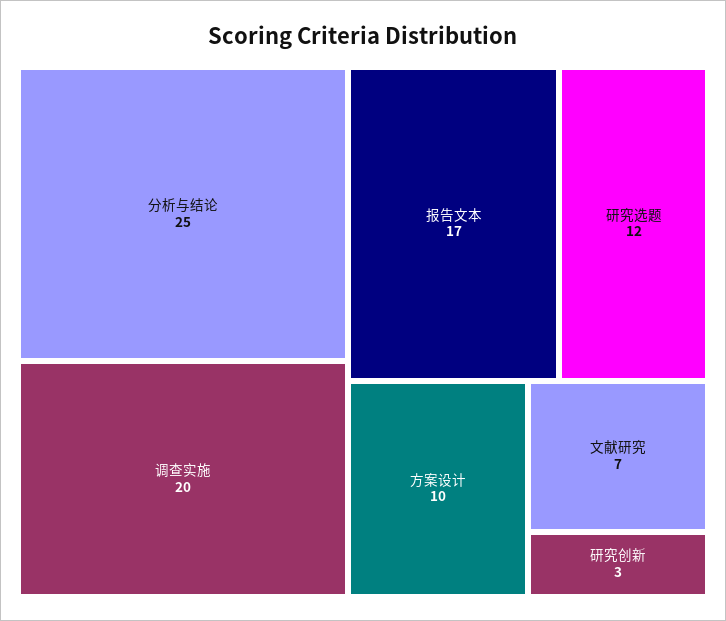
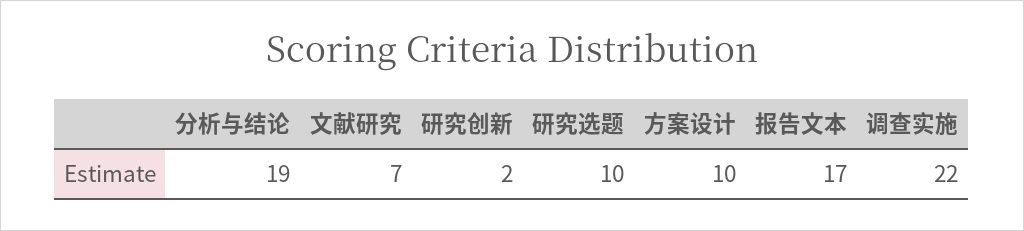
  {
-   "分析与结论": 25,
+   "分析与结论": 19,
-   "调查实施": 20,
+   "调查实施": 22,
    "报告文本": 17,
-   "研究选题": 12,
+   "研究选题": 10,
    "方案设计": 10,
    "文献研究": 7,
-   "研究创新": 3
+   "研究创新": 2
  }

